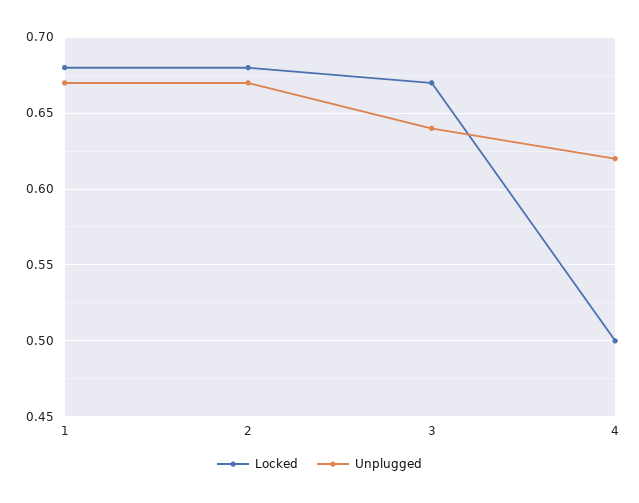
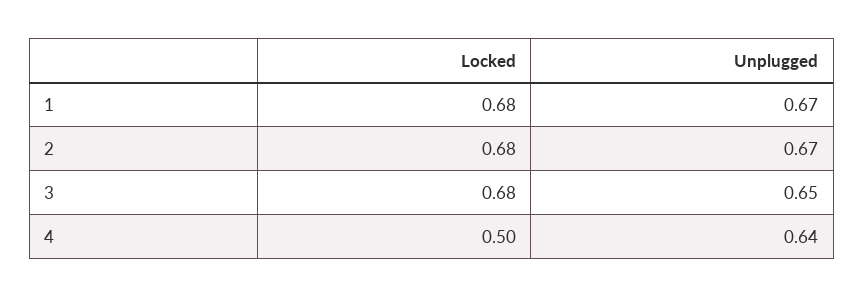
  {
    "Locked": {
      "1": 0.68,
      "2": 0.68,
-     "3": 0.67,
+     "3": 0.68,
      "4": 0.5
    },
    "Unplugged": {
      "1": 0.67,
      "2": 0.67,
-     "3": 0.64,
+     "3": 0.65,
-     "4": 0.62
+     "4": 0.64
    }
  }

